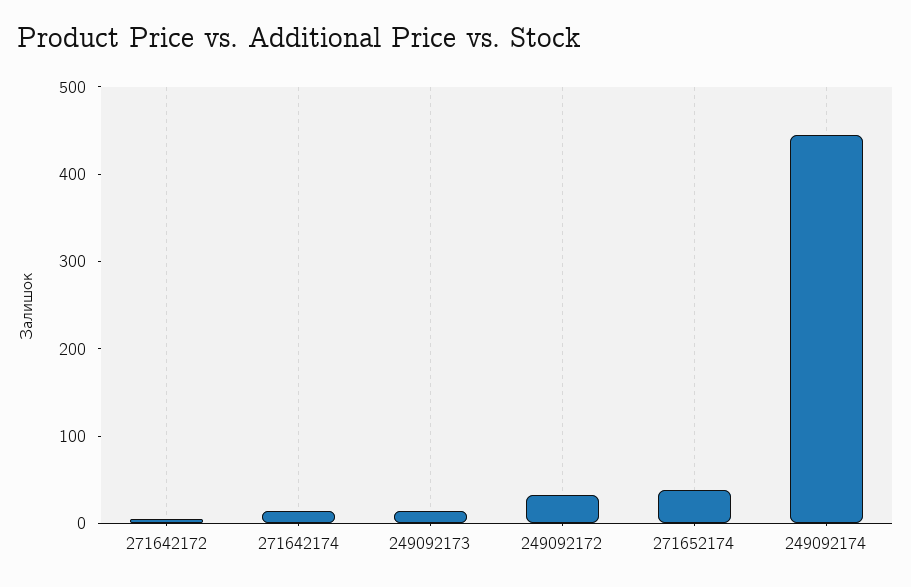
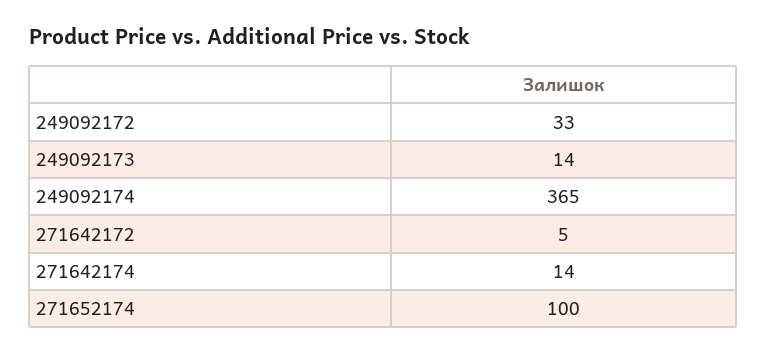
  {
    "271642172": 5,
    "271642174": 14,
    "249092173": 14,
    "249092172": 33,
-   "271652174": 40,
+   "271652174": 100,
-   "249092174": 440
+   "249092174": 365
  }

